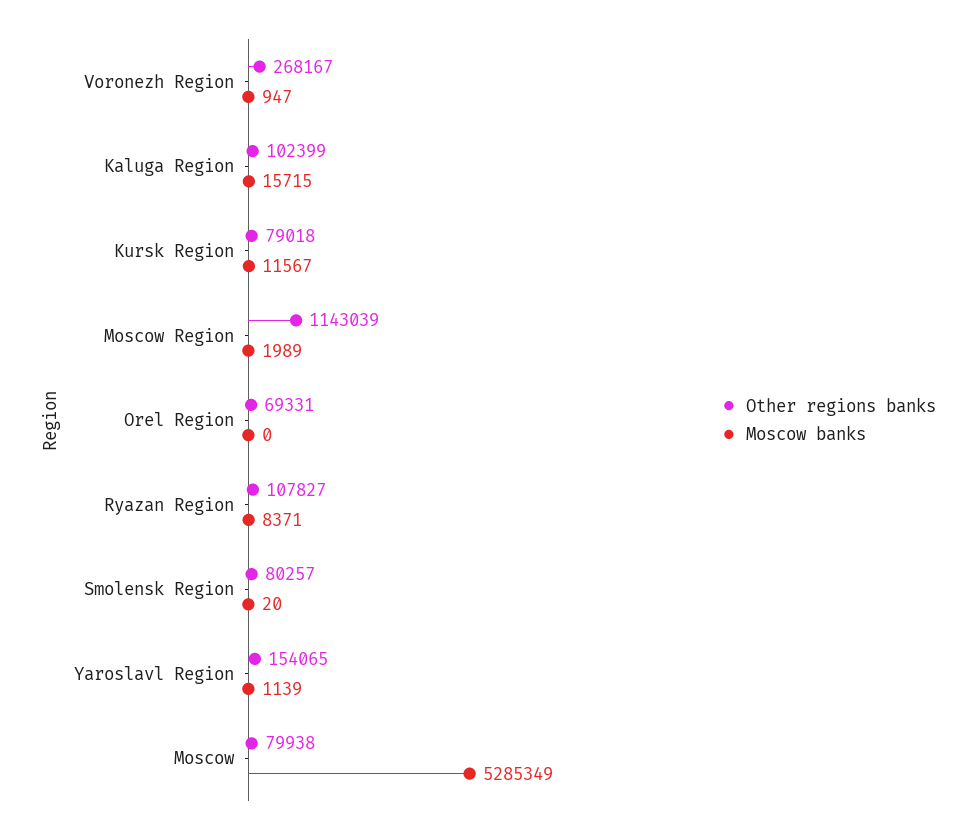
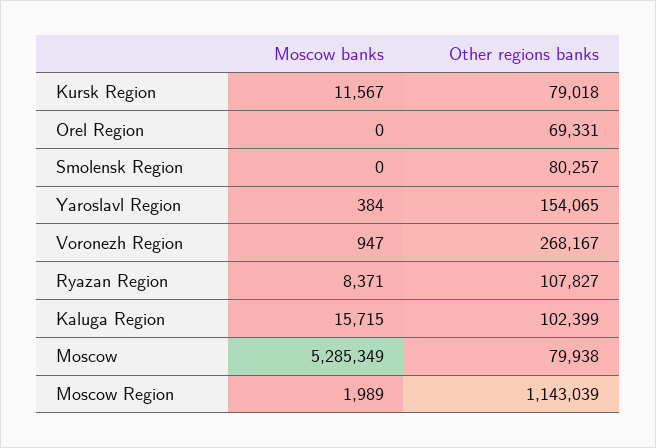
  {
    "Other regions banks": {
      "Voronezh Region": 268167,
      "Kaluga Region": 102399,
      "Kursk Region": 79018,
      "Moscow Region": 1143039,
      "Orel Region": 69331,
      "Ryazan Region": 107827,
      "Smolensk Region": 80257,
      "Yaroslavl Region": 154065,
      "Moscow": 79938
    },
    "Moscow banks": {
      "Voronezh Region": 947,
      "Kaluga Region": 15715,
      "Kursk Region": 11567,
      "Moscow Region": 1989,
      "Orel Region": 0,
      "Ryazan Region": 8371,
-     "Smolensk Region": 20,
+     "Smolensk Region": 0,
-     "Yaroslavl Region": 1139,
+     "Yaroslavl Region": 384,
      "Moscow": 5285349
    }
  }

